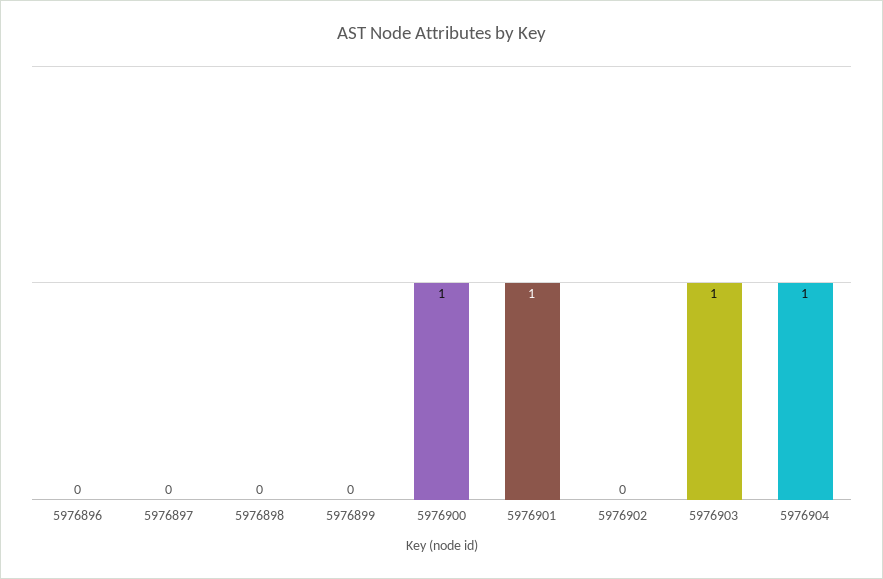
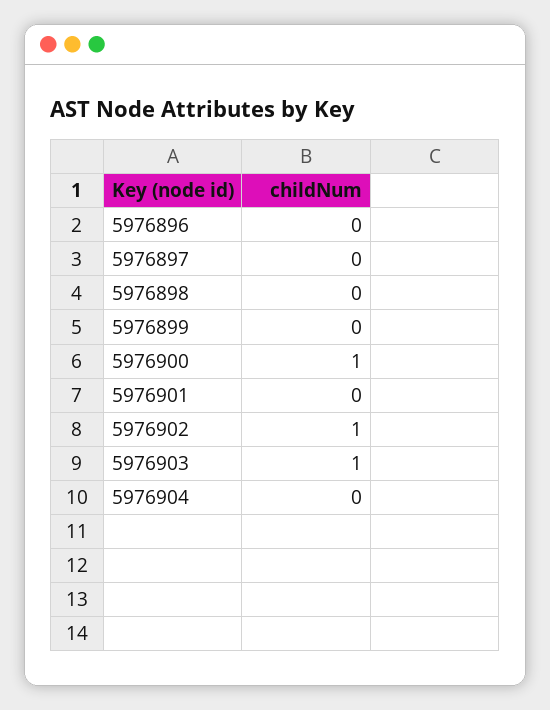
  {
    "5976896": 0,
    "5976897": 0,
    "5976898": 0,
    "5976899": 0,
    "5976900": 1,
-   "5976901": 1,
+   "5976901": 0,
-   "5976902": 0,
+   "5976902": 1,
    "5976903": 1,
-   "5976904": 1
+   "5976904": 0
  }

